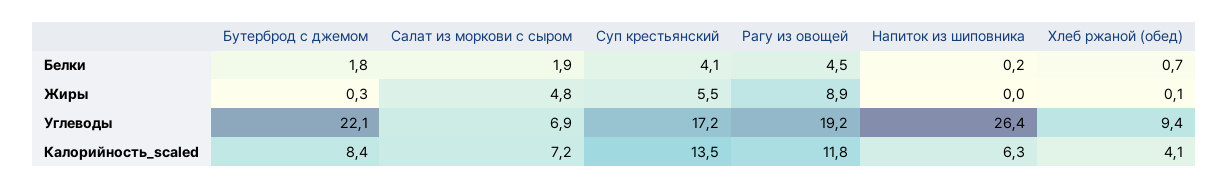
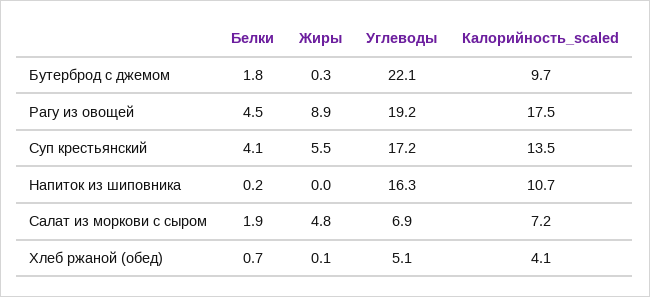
  {
    "Бутерброд с джемом": {
      "Белки": 1.8,
      "Жиры": 0.3,
      "Углеводы": 22.1,
-     "Калорийность_scaled": 8.4
+     "Калорийность_scaled": 9.7
    },
    "Салат из моркови с сыром": {
      "Белки": 1.9,
      "Жиры": 4.8,
      "Углеводы": 6.9,
      "Калорийность_scaled": 7.2
    },
    "Суп крестьянский": {
      "Белки": 4.1,
      "Жиры": 5.5,
      "Углеводы": 17.2,
      "Калорийность_scaled": 13.5
    },
    "Рагу из овощей": {
      "Белки": 4.5,
      "Жиры": 8.9,
      "Углеводы": 19.2,
-     "Калорийность_scaled": 11.8
+     "Калорийность_scaled": 17.5
    },
    "Напиток из шиповника": {
      "Белки": 0.2,
      "Жиры": 0,
-     "Углеводы": 26.4,
+     "Углеводы": 16.3,
-     "Калорийность_scaled": 6.3
+     "Калорийность_scaled": 10.7
    },
    "Хлеб ржаной (обед)": {
      "Белки": 0.7,
      "Жиры": 0.1,
-     "Углеводы": 9.4,
+     "Углеводы": 5.1,
      "Калорийность_scaled": 4.1
    }
  }

